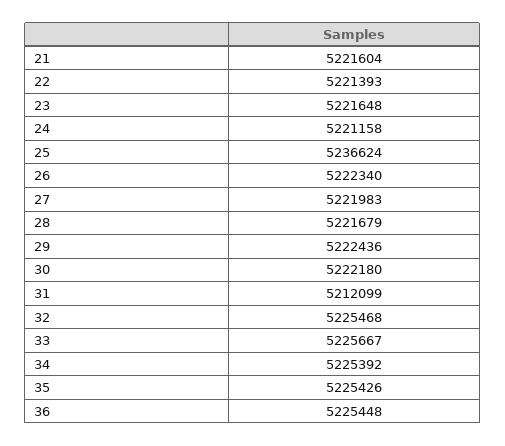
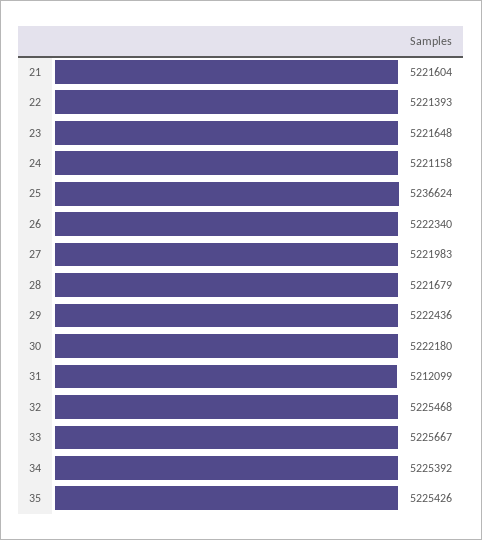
  {
    "21": 5221604,
    "22": 5221393,
    "23": 5221648,
    "24": 5221158,
    "25": 5236624,
    "26": 5222340,
    "27": 5221983,
    "28": 5221679,
    "29": 5222436,
    "30": 5222180,
    "31": 5212099,
    "32": 5225468,
    "33": 5225667,
    "34": 5225392,
-   "35": 5225426,
+   "35": 5225426
-   "36": 5225448
  }

